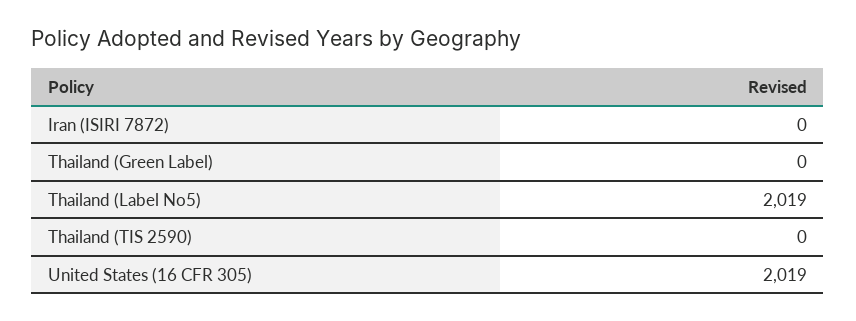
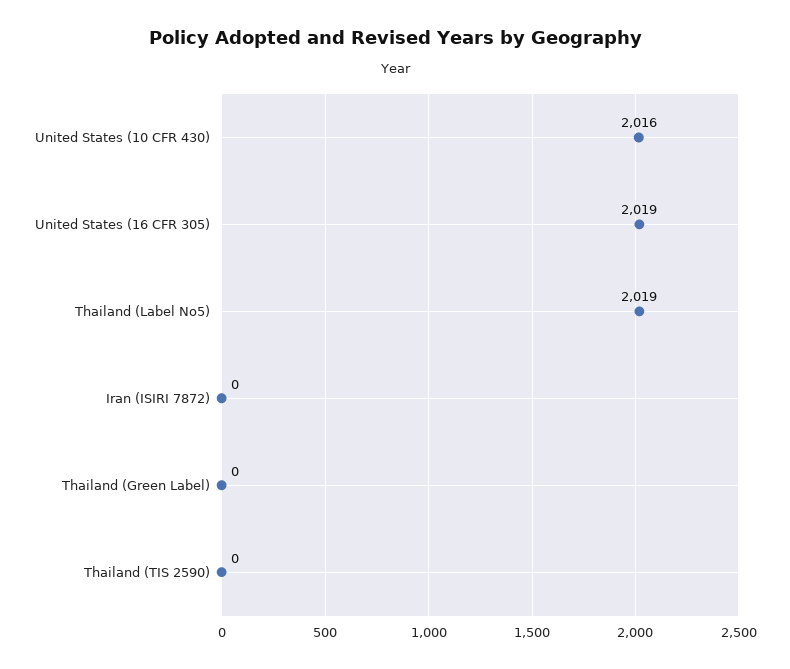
  {
    "Iran (ISIRI 7872)": 0,
    "Thailand (Green Label)": 0,
    "Thailand (Label No5)": 2019,
    "Thailand (TIS 2590)": 0,
-   "United States (16 CFR 305)": 2019
+   "United States (16 CFR 305)": 2019,
+   "United States (10 CFR 430)": 2016
  }

